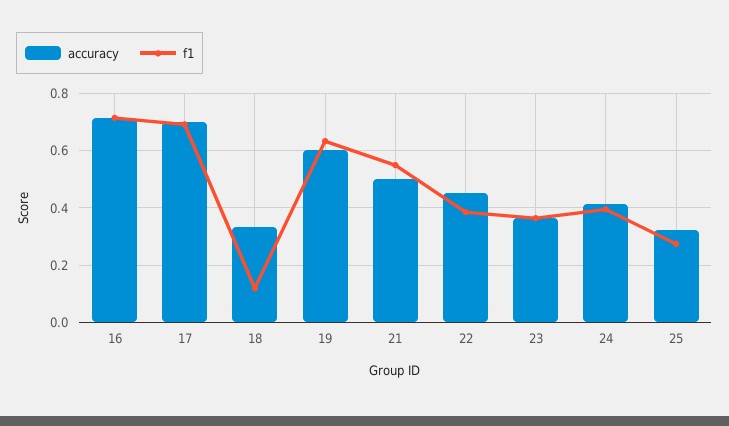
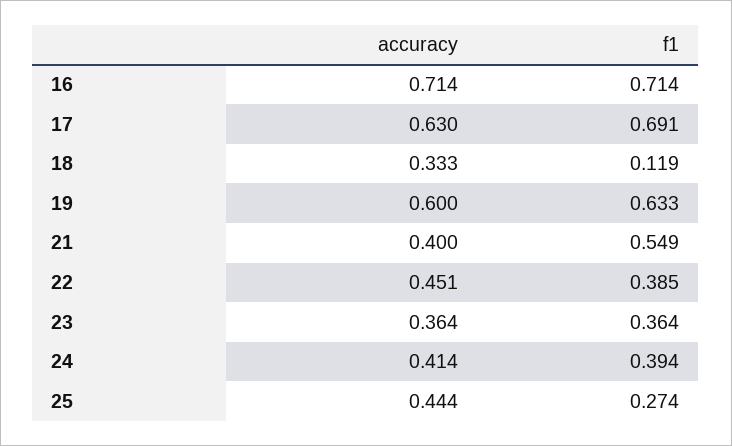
  {
    "accuracy": {
      "16": 0.714,
-     "17": 0.7,
+     "17": 0.63,
      "18": 0.333,
      "19": 0.6,
-     "21": 0.5,
+     "21": 0.4,
      "22": 0.451,
      "23": 0.364,
      "24": 0.414,
-     "25": 0.325
+     "25": 0.444
    },
    "f1": {
      "16": 0.714,
      "17": 0.691,
      "18": 0.119,
      "19": 0.633,
      "21": 0.549,
      "22": 0.385,
      "23": 0.364,
      "24": 0.394,
      "25": 0.274
    }
  }

